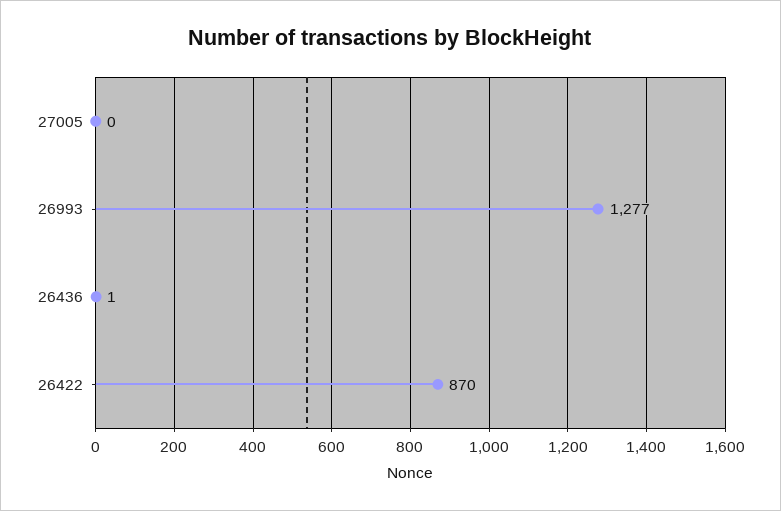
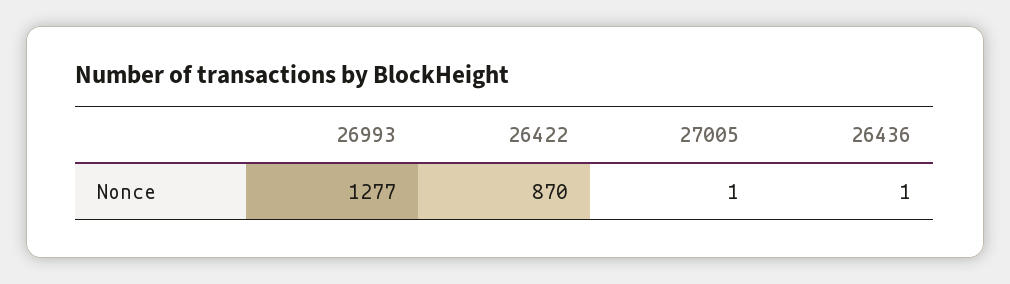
  {
-   "27005": 0,
+   "27005": 1,
    "26993": 1277,
    "26436": 1,
    "26422": 870
  }

